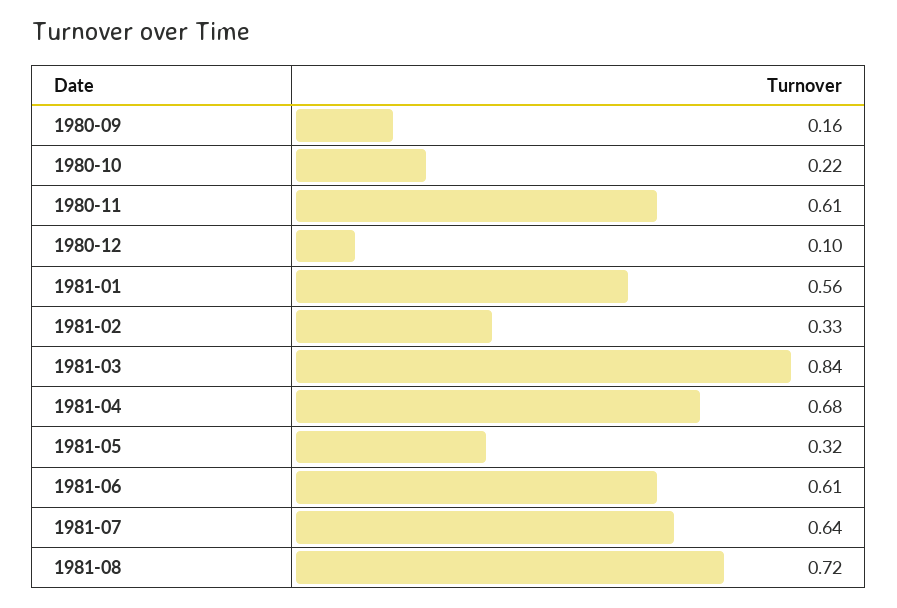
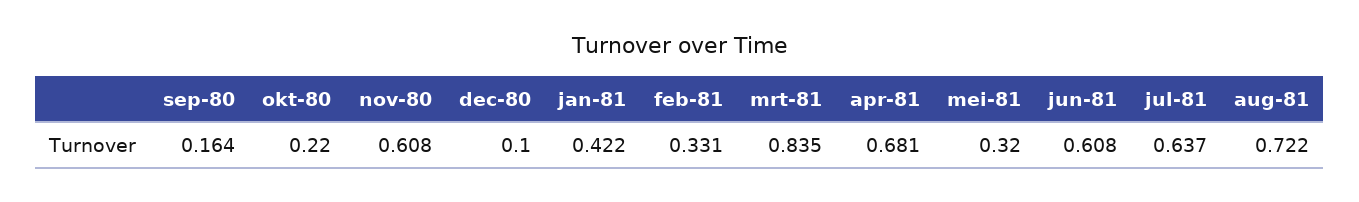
  {
    "1980-09": 0.164,
    "1980-10": 0.22,
    "1980-11": 0.608,
    "1980-12": 0.1,
-   "1981-01": 0.56,
+   "1981-01": 0.422,
    "1981-02": 0.331,
    "1981-03": 0.835,
    "1981-04": 0.681,
    "1981-05": 0.32,
    "1981-06": 0.608,
    "1981-07": 0.637,
    "1981-08": 0.722
  }

